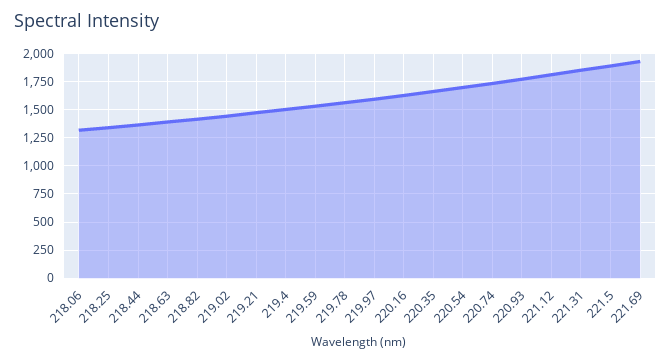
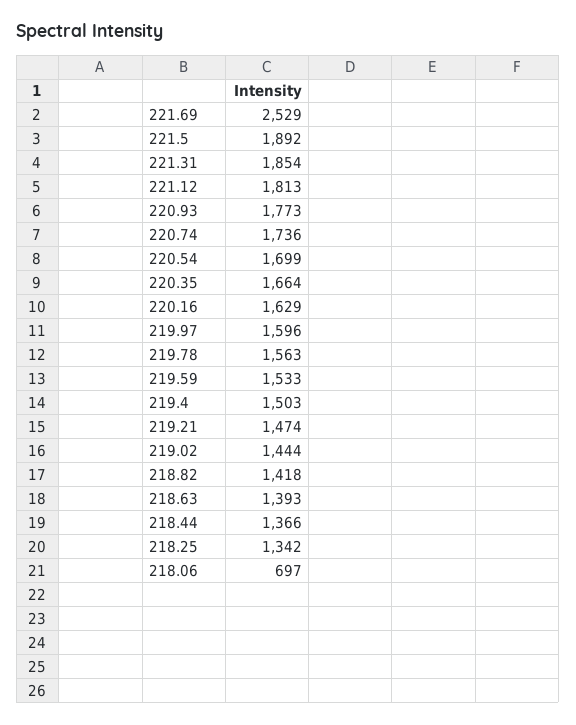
  {
-   "218.06": 1250,
+   "218.06": 697,
    "218.25": 1342,
    "218.44": 1366,
    "218.63": 1393,
    "218.82": 1418,
    "219.02": 1444,
    "219.21": 1474,
    "219.4": 1503,
    "219.59": 1533,
    "219.78": 1563,
    "219.97": 1596,
    "220.16": 1629,
    "220.35": 1664,
    "220.54": 1699,
    "220.74": 1736,
    "220.93": 1773,
    "221.12": 1813,
    "221.31": 1854,
    "221.5": 1892,
-   "221.69": 2000
+   "221.69": 2529
  }

